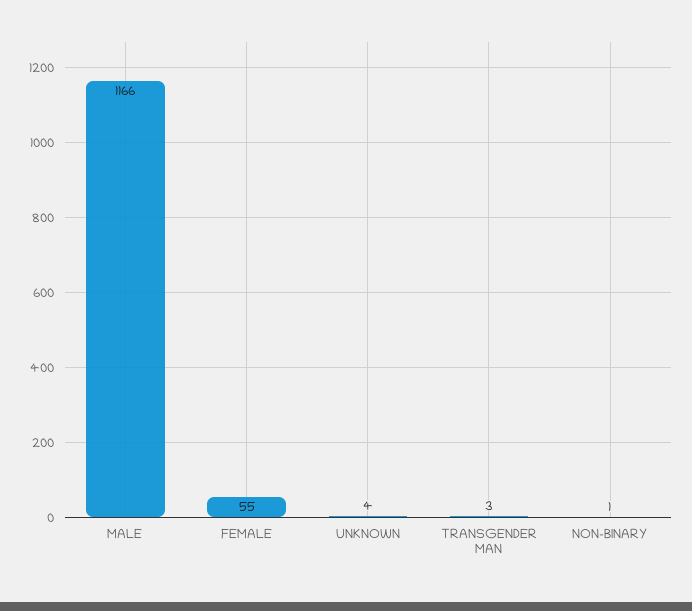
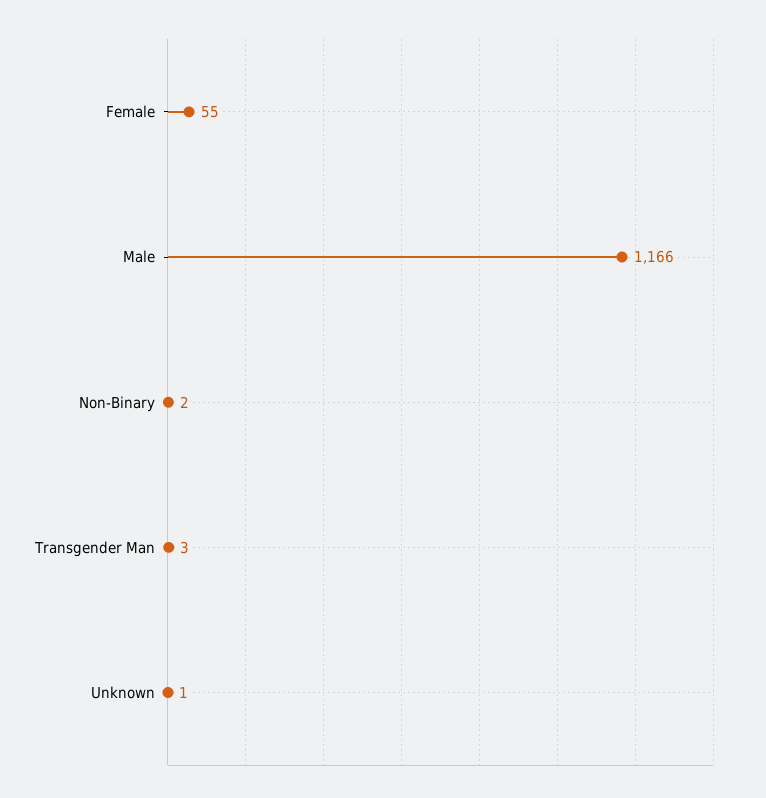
  {
    "MALE": 1166,
    "FEMALE": 55,
-   "UNKNOWN": 4,
+   "UNKNOWN": 1,
    "TRANSGENDER MAN": 3,
-   "NON-BINARY": 1
+   "NON-BINARY": 2
  }

